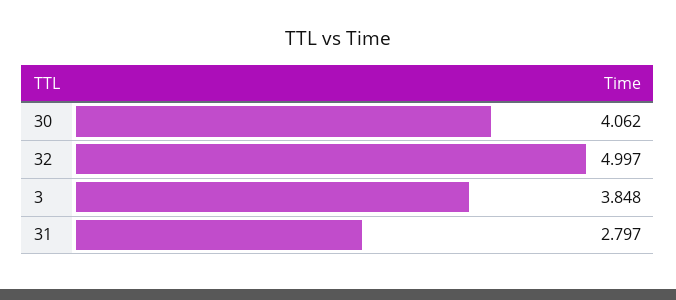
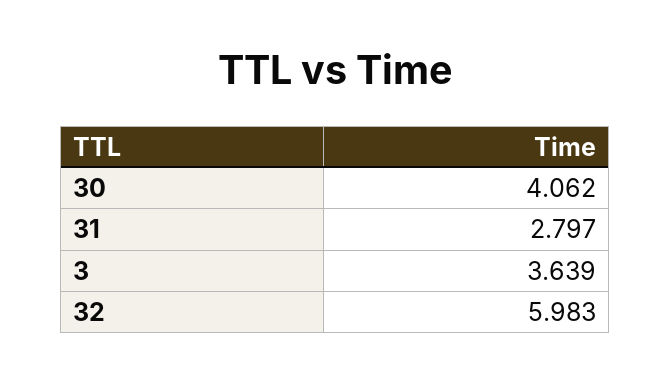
  {
    "30": 4.062,
-   "32": 4.997,
+   "32": 5.983,
-   "3": 3.848,
+   "3": 3.639,
    "31": 2.797
  }

